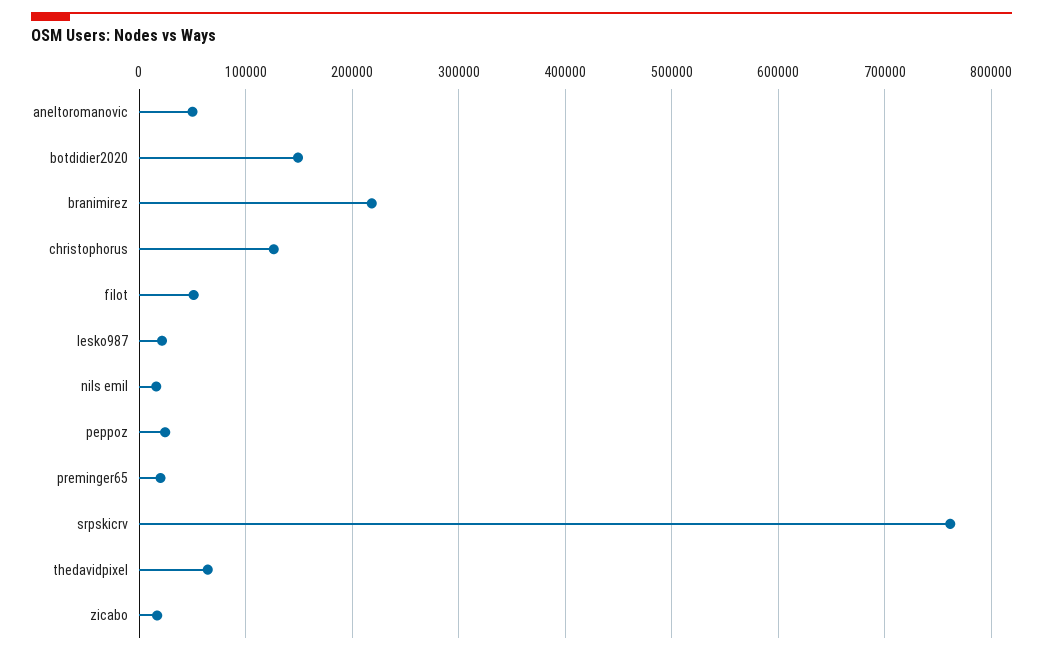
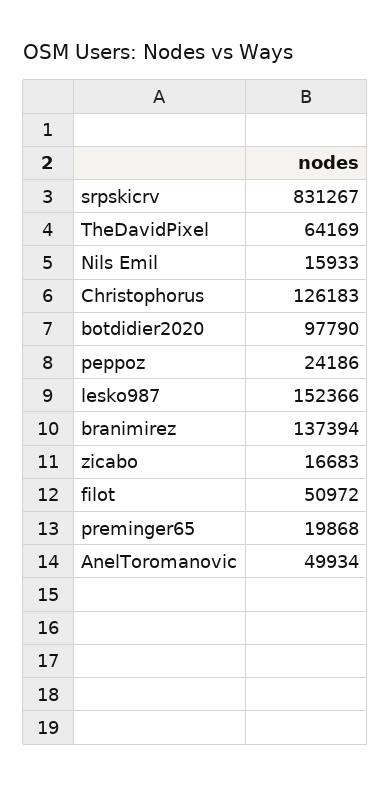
  {
    "aneltoromanovic": 49934,
-   "botdidier2020": 150000,
+   "botdidier2020": 97790,
-   "branimirez": 220000,
+   "branimirez": 137394,
    "christophorus": 126183,
    "filot": 50972,
-   "lesko987": 20000,
+   "lesko987": 152366,
    "nils emil": 15933,
    "peppoz": 24186,
    "preminger65": 19868,
-   "srpskicrv": 760000,
+   "srpskicrv": 831267,
    "thedavidpixel": 64169,
    "zicabo": 16683
  }

